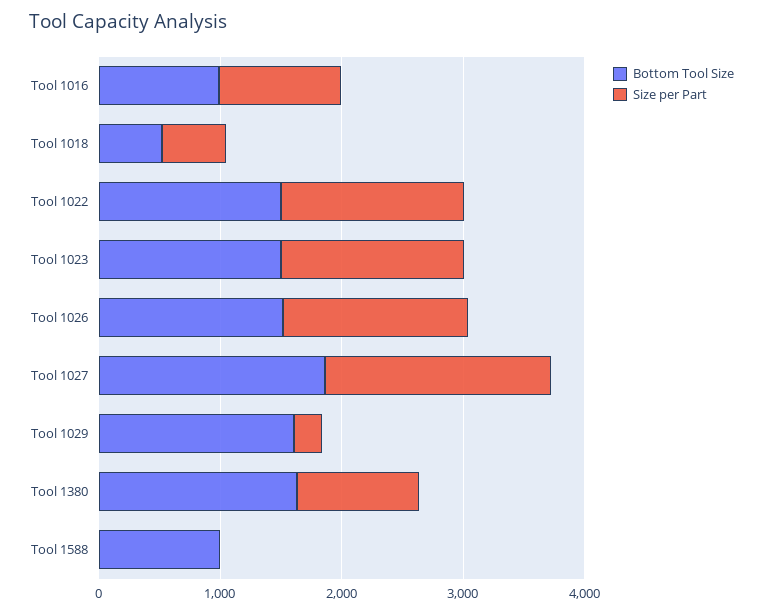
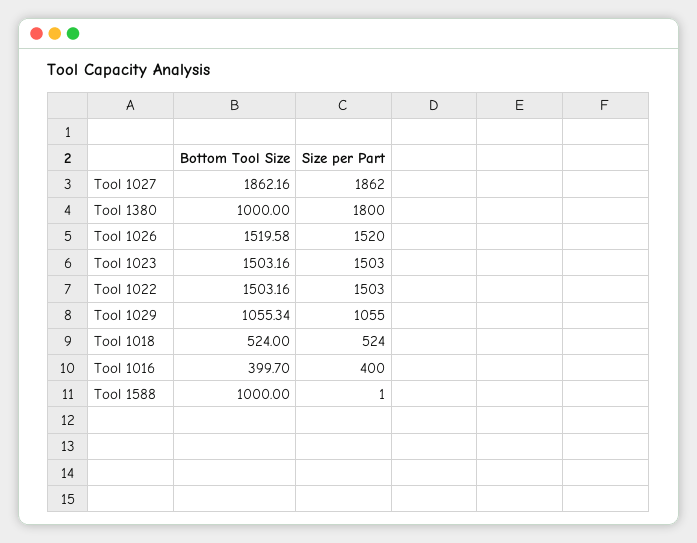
  {
    "Bottom Tool Size": {
-     "Tool 1016": 1000,
+     "Tool 1016": 399.7,
      "Tool 1018": 524,
      "Tool 1022": 1503.16,
      "Tool 1023": 1503.16,
      "Tool 1026": 1519.58,
      "Tool 1027": 1862.16,
-     "Tool 1029": 1600,
+     "Tool 1029": 1055.34,
-     "Tool 1380": 1600,
+     "Tool 1380": 1000,
      "Tool 1588": 1000
    },
    "Size per Part": {
-     "Tool 1016": 1000,
+     "Tool 1016": 400,
      "Tool 1018": 524,
      "Tool 1022": 1503,
      "Tool 1023": 1503,
      "Tool 1026": 1520,
      "Tool 1027": 1862,
-     "Tool 1029": 200,
+     "Tool 1029": 1055,
-     "Tool 1380": 1000,
+     "Tool 1380": 1800,
      "Tool 1588": 1
    }
  }

